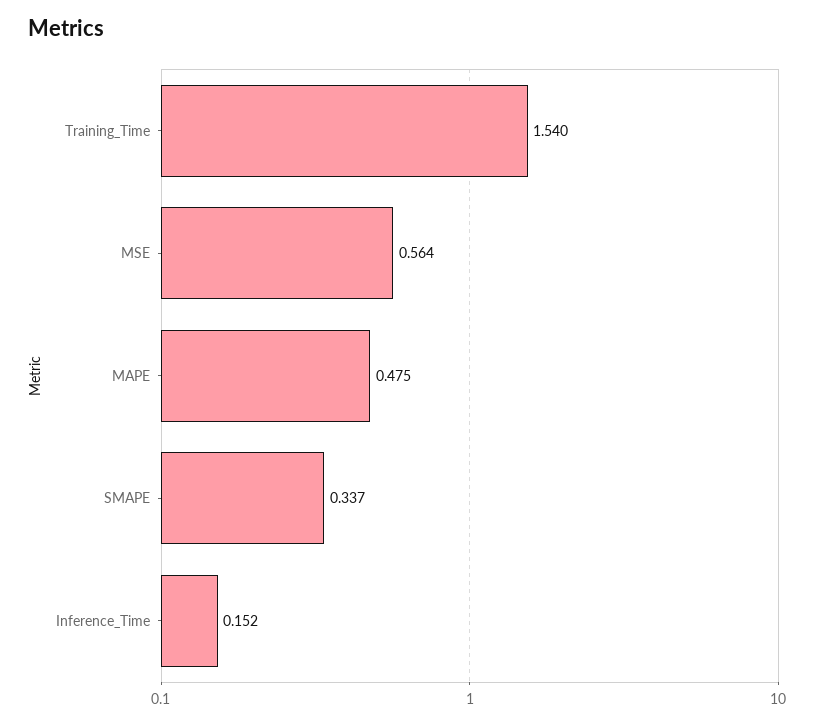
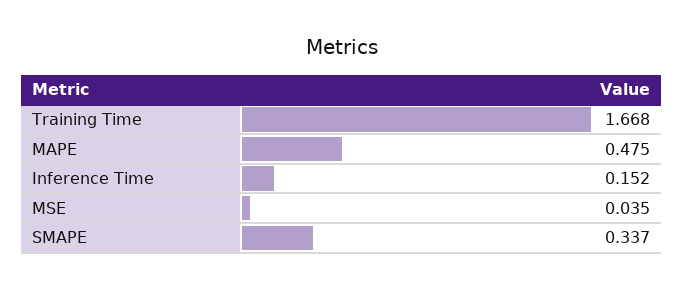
  {
-   "Training_Time": 1.54,
+   "Training_Time": 1.668,
-   "MSE": 0.564,
+   "MSE": 0.035,
    "MAPE": 0.475,
    "SMAPE": 0.337,
    "Inference_Time": 0.152
  }

